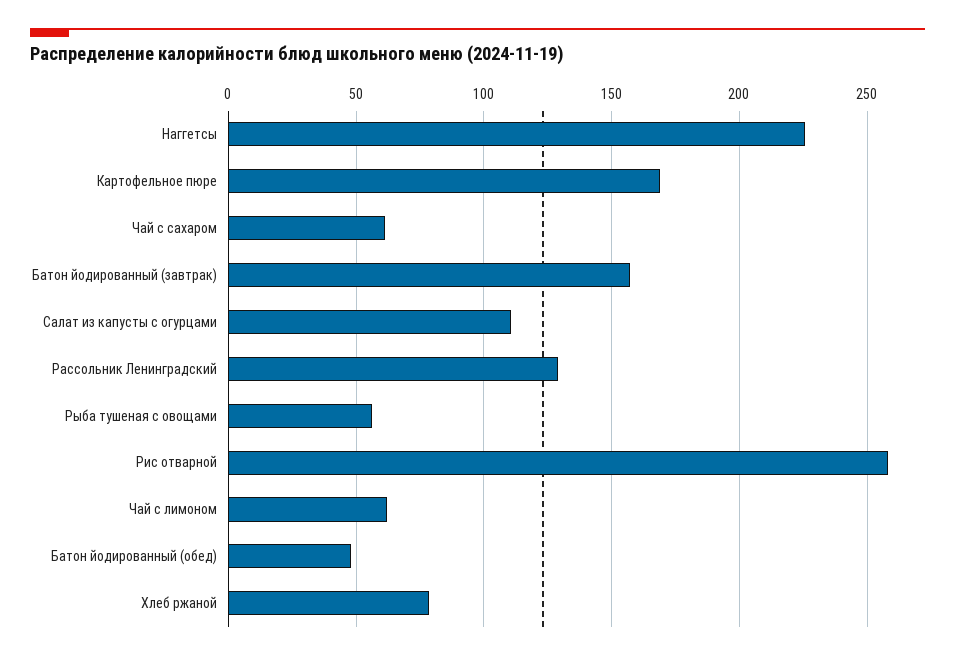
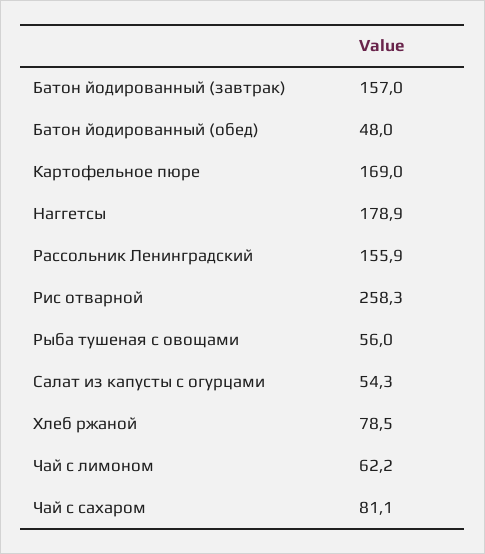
  {
-   "Наггетсы": 225,
+   "Наггетсы": 178.9,
    "Картофельное пюре": 169,
-   "Чай с сахаром": 60,
+   "Чай с сахаром": 81.1,
    "Батон йодированный (завтрак)": 157,
-   "Салат из капусты с огурцами": 110,
+   "Салат из капусты с огурцами": 54.3,
-   "Рассольник Ленинградский": 130,
+   "Рассольник Ленинградский": 155.9,
    "Рыба тушеная с овощами": 56,
    "Рис отварной": 258.3,
    "Чай с лимоном": 62.2,
    "Батон йодированный (обед)": 48,
    "Хлеб ржаной": 78.5
  }

